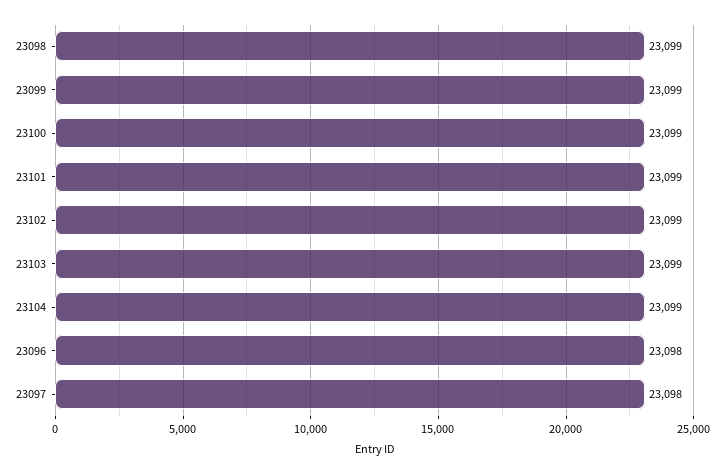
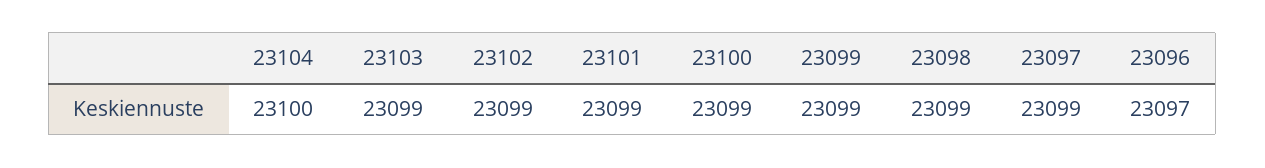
  {
    "23098": 23099,
    "23099": 23099,
    "23100": 23099,
    "23101": 23099,
    "23102": 23099,
    "23103": 23099,
-   "23104": 23099,
+   "23104": 23100,
-   "23096": 23098,
+   "23096": 23097,
-   "23097": 23098
+   "23097": 23099
  }

